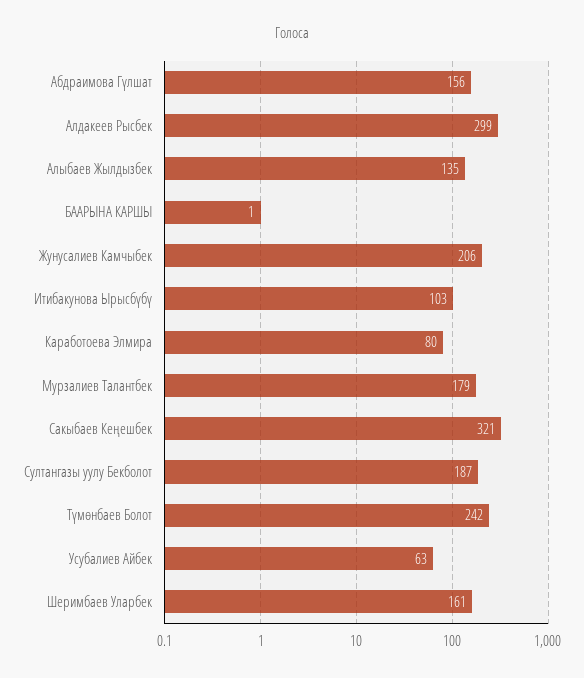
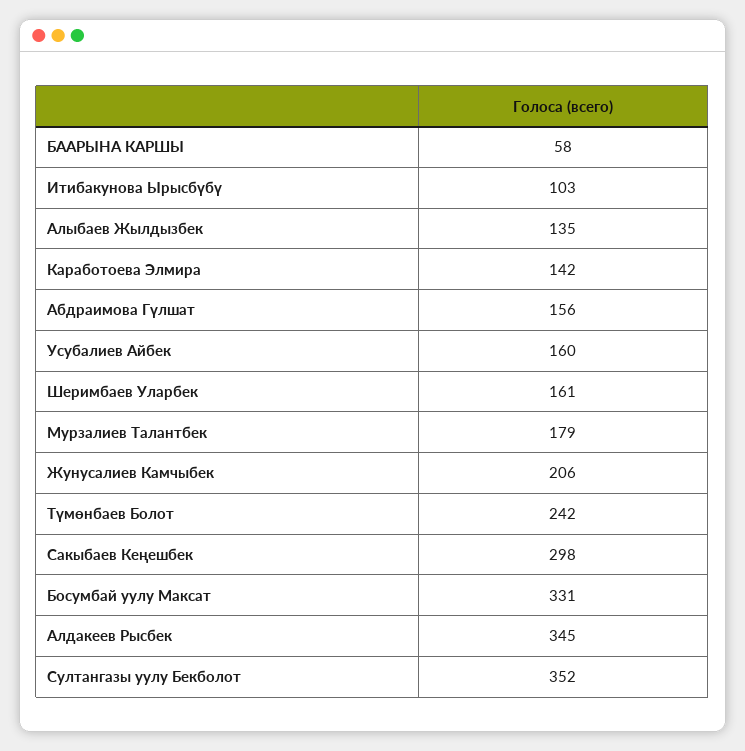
  {
    "Абдраимова Гүлшат": 156,
-   "Алдакеев Рысбек": 299,
+   "Алдакеев Рысбек": 345,
    "Алыбаев Жылдызбек": 135,
-   "БААРЫНА КАРШЫ": 1,
+   "БААРЫНА КАРШЫ": 58,
    "Жунусалиев Камчыбек": 206,
    "Итибакунова Ырысбүбү": 103,
-   "Каработоева Элмира": 80,
+   "Каработоева Элмира": 142,
    "Мурзалиев Талантбек": 179,
-   "Сакыбаев Кеңешбек": 321,
+   "Сакыбаев Кеңешбек": 298,
-   "Султангазы уулу Бекболот": 187,
+   "Султангазы уулу Бекболот": 352,
    "Түмөнбаев Болот": 242,
-   "Усубалиев Айбек": 63,
+   "Усубалиев Айбек": 160,
-   "Шеримбаев Уларбек": 161
+   "Шеримбаев Уларбек": 161,
+   "Босумбай уулу Максат": 331
  }

